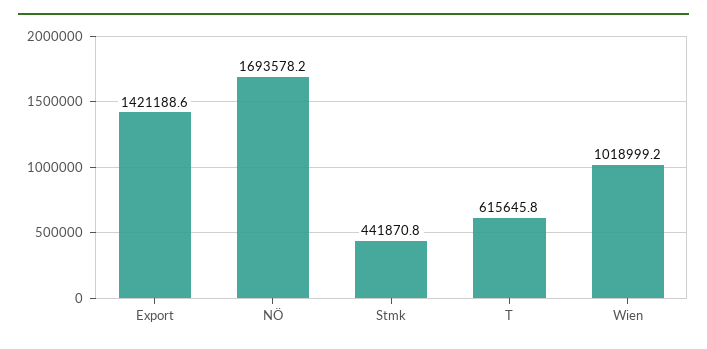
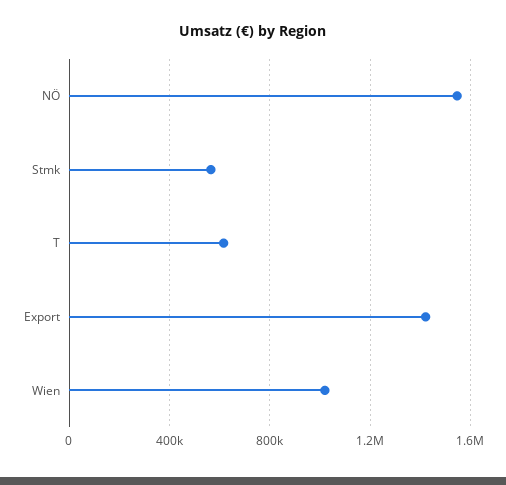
  {
    "Export": 1421188.6,
-   "NÖ": 1693578.2,
+   "NÖ": 1550000,
-   "Stmk": 441870.8,
+   "Stmk": 550000,
    "T": 615645.8,
    "Wien": 1018999.2
  }

